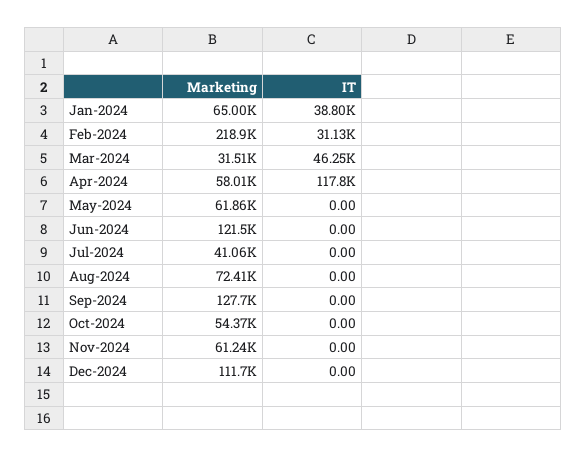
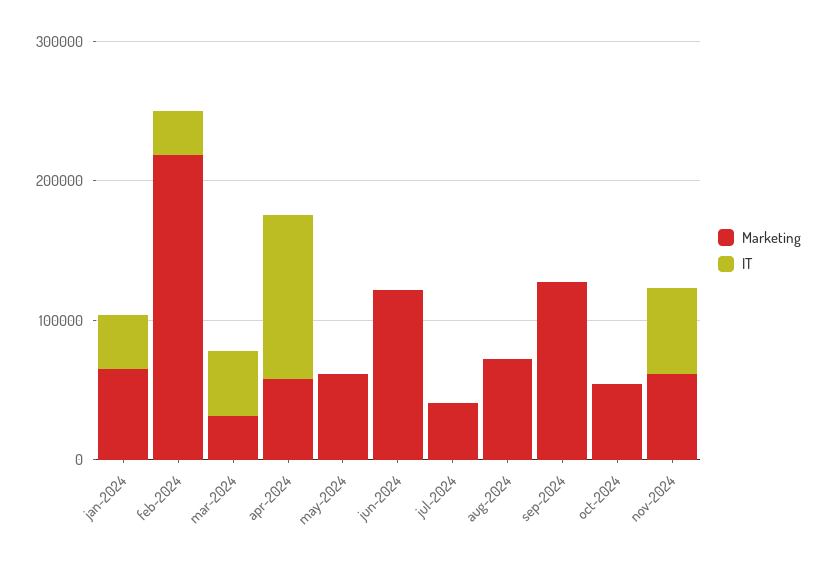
  {
    "Marketing": {
      "Jan-2024": 65000,
      "Feb-2024": 218900,
      "Mar-2024": 31510,
      "Apr-2024": 58010,
      "May-2024": 61860,
      "Jun-2024": 121500,
      "Jul-2024": 41060,
      "Aug-2024": 72410,
      "Sep-2024": 127700,
      "Oct-2024": 54370,
-     "Nov-2024": 61240,
+     "Nov-2024": 61240
-     "Dec-2024": 111700
    },
    "IT": {
      "Jan-2024": 38800,
      "Feb-2024": 31130,
      "Mar-2024": 46250,
      "Apr-2024": 117800,
      "May-2024": 0,
      "Jun-2024": 0,
      "Jul-2024": 0,
      "Aug-2024": 0,
      "Sep-2024": 0,
      "Oct-2024": 0,
-     "Nov-2024": 0,
+     "Nov-2024": 60000
-     "Dec-2024": 0
    }
  }

